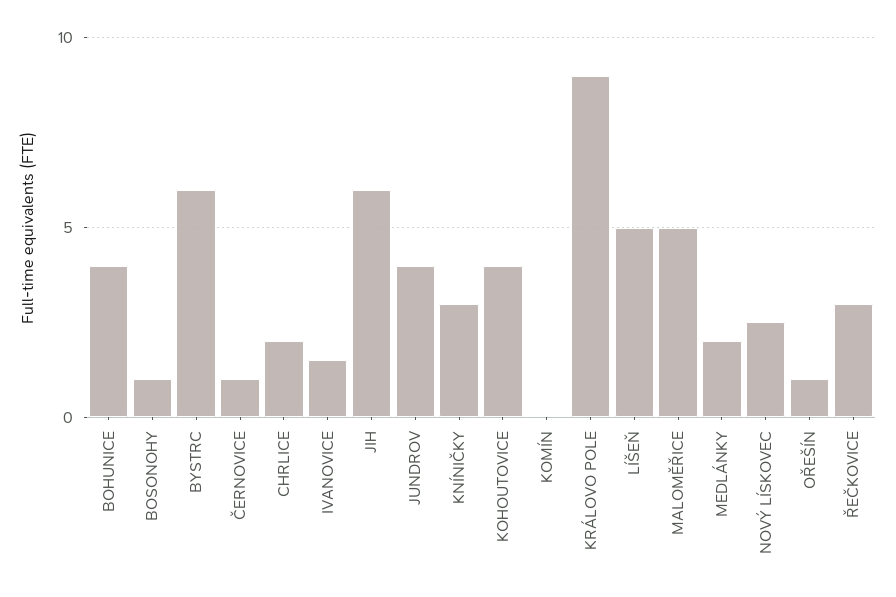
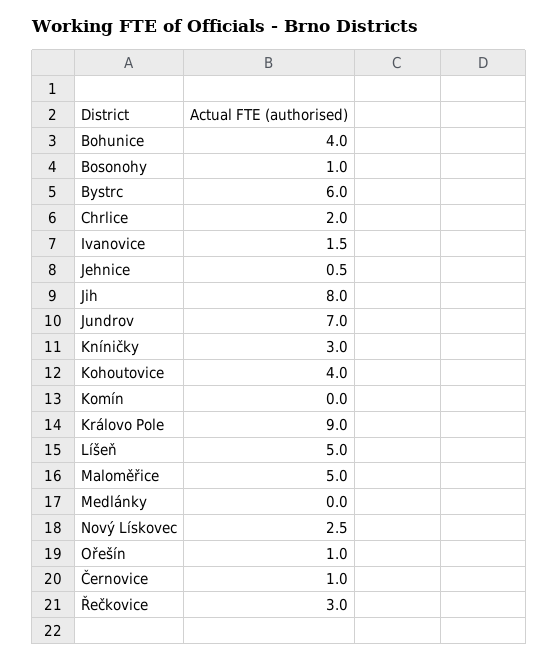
  {
    "BOHUNICE": 4,
    "BOSONOHY": 1,
    "BYSTRC": 6,
    "ČERNOVICE": 1,
    "CHRLICE": 2,
    "IVANOVICE": 1.5,
-   "JIH": 6,
+   "JIH": 8,
-   "JUNDROV": 4,
+   "JUNDROV": 7,
    "KNÍNIČKY": 3,
    "KOHOUTOVICE": 4,
    "KOMÍN": 0,
    "KRÁLOVO POLE": 9,
    "LÍŠEŇ": 5,
    "MALOMĚŘICE": 5,
-   "MEDLÁNKY": 2,
+   "MEDLÁNKY": 0,
    "NOVÝ LÍSKOVEC": 2.5,
    "OŘEŠÍN": 1,
-   "ŘEČKOVICE": 3
+   "ŘEČKOVICE": 3,
+   "Jehnice": 0.5
  }

